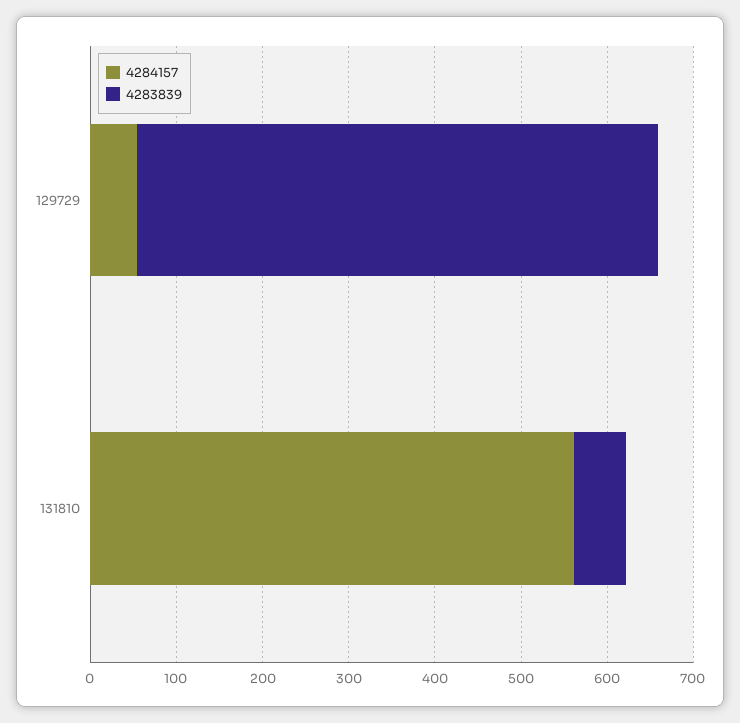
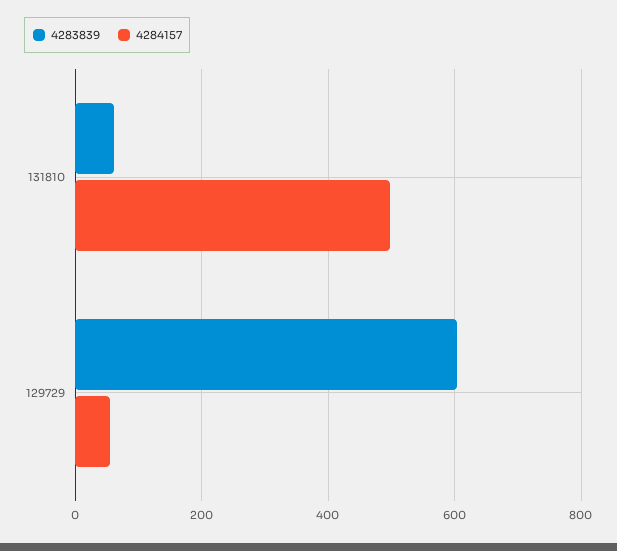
  {
    "4284157": {
      "129729": 60,
-     "131810": 560
+     "131810": 500
    },
    "4283839": {
      "129729": 600,
      "131810": 60
    }
  }

